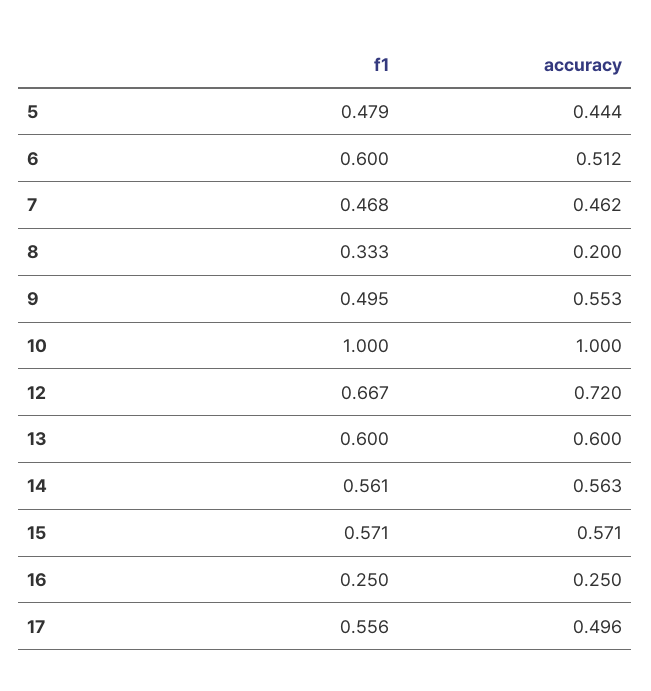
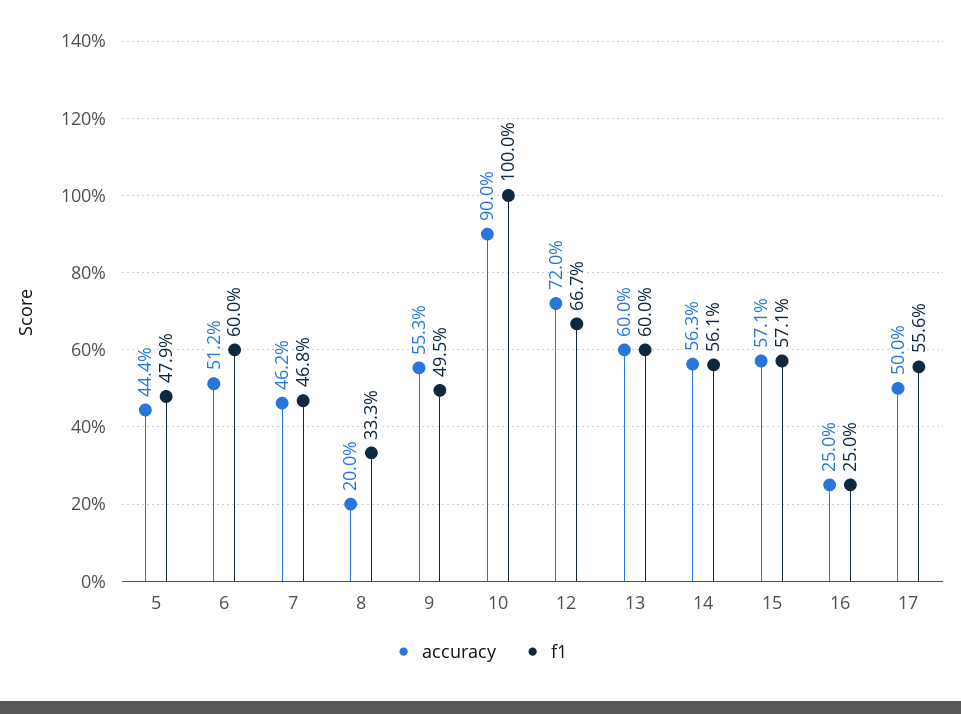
  {
    "f1": {
      "5": 0.479,
      "6": 0.6,
      "7": 0.468,
      "8": 0.333,
      "9": 0.495,
      "10": 1,
      "12": 0.667,
      "13": 0.6,
      "14": 0.561,
      "15": 0.571,
      "16": 0.25,
      "17": 0.556
    },
    "accuracy": {
      "5": 0.444,
      "6": 0.512,
      "7": 0.462,
      "8": 0.2,
      "9": 0.553,
-     "10": 1,
+     "10": 0.9,
      "12": 0.72,
      "13": 0.6,
      "14": 0.563,
      "15": 0.571,
      "16": 0.25,
-     "17": 0.496
+     "17": 0.5
    }
  }

